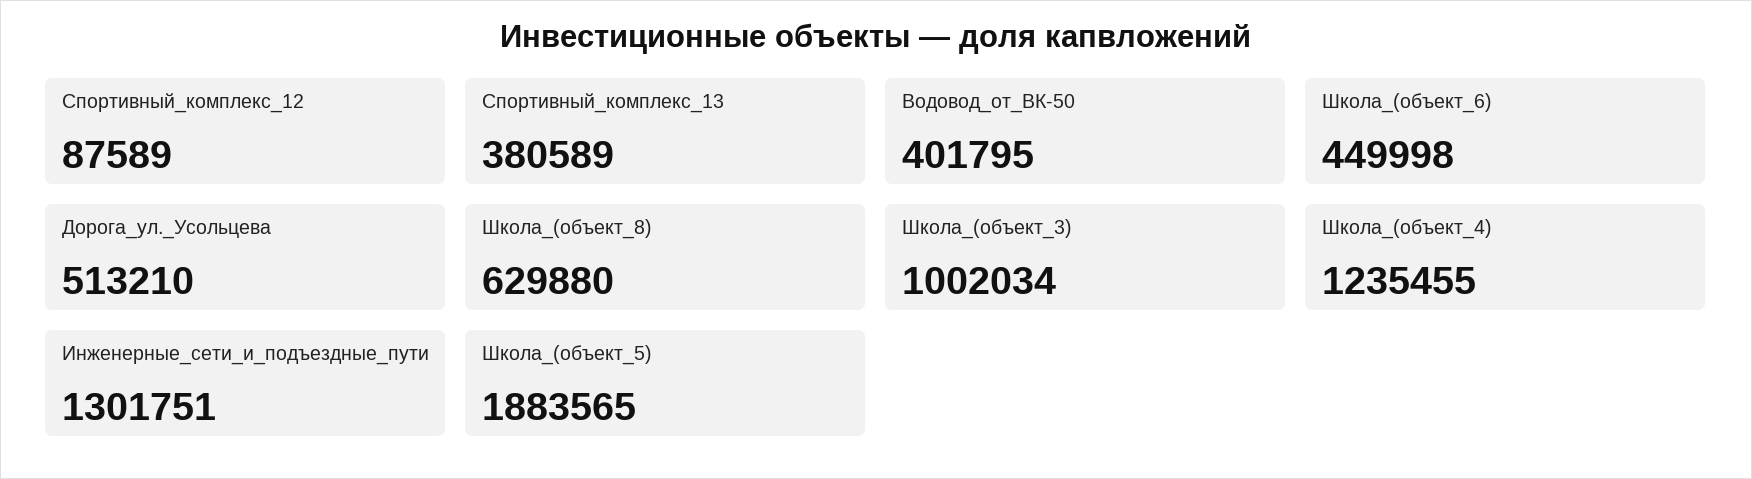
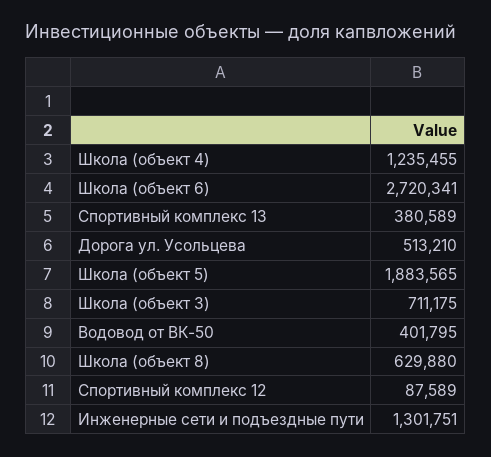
  {
    "Спортивный_комплекс_12": 87589,
    "Спортивный_комплекс_13": 380589,
    "Водовод_от_ВК-50": 401795,
-   "Школа_(объект_6)": 449998,
+   "Школа_(объект_6)": 2720341,
    "Дорога_ул._Усольцева": 513210,
    "Школа_(объект_8)": 629880,
-   "Школа_(объект_3)": 1002034,
+   "Школа_(объект_3)": 711175,
    "Школа_(объект_4)": 1235455,
    "Инженерные_сети_и_подъездные_пути": 1301751,
    "Школа_(объект_5)": 1883565
  }

